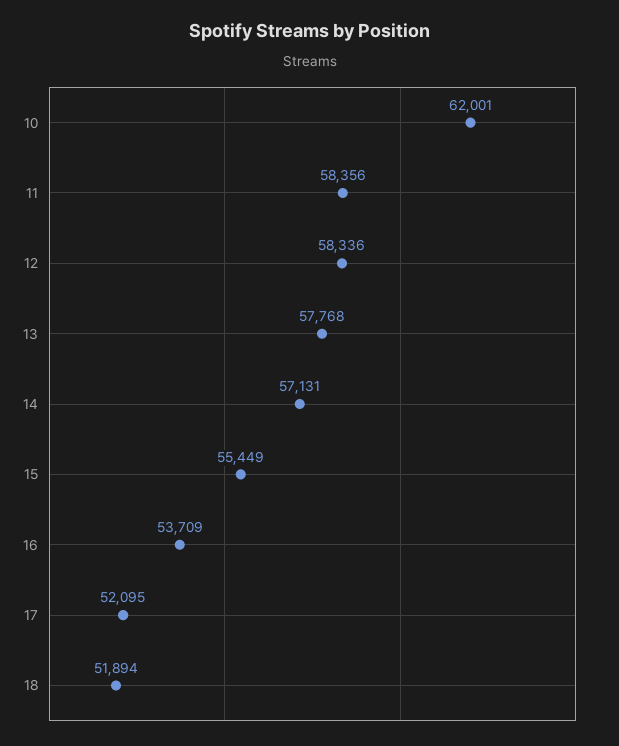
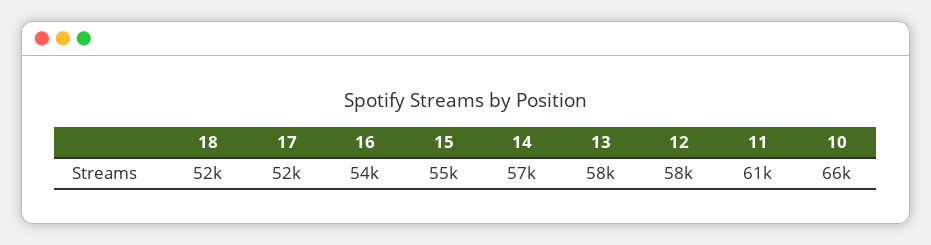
  {
-   "10": 62001,
+   "10": 66000,
-   "11": 58356,
+   "11": 61000,
    "12": 58336,
    "13": 57768,
    "14": 57131,
    "15": 55449,
    "16": 53709,
    "17": 52095,
    "18": 51894
  }

